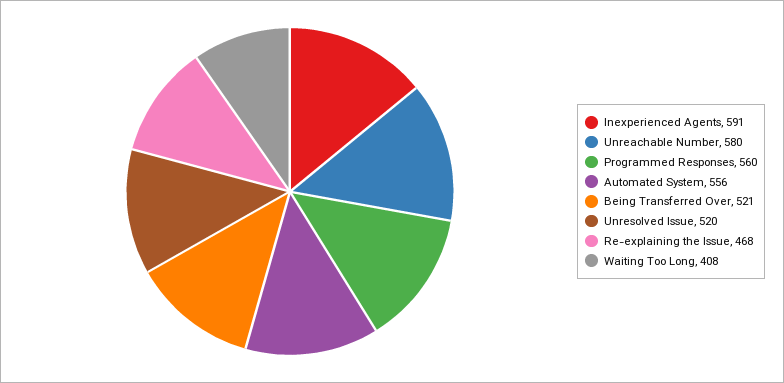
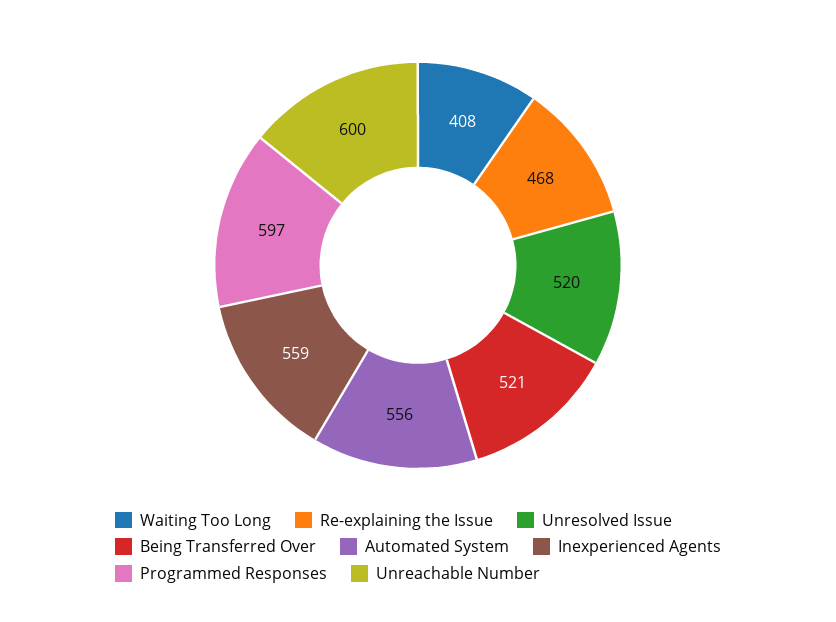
  {
-   "Inexperienced Agents": 591,
+   "Inexperienced Agents": 559,
-   "Unreachable Number": 580,
+   "Unreachable Number": 600,
-   "Programmed Responses": 560,
+   "Programmed Responses": 597,
    "Automated System": 556,
    "Being Transferred Over": 521,
    "Unresolved Issue": 520,
    "Re-explaining the Issue": 468,
    "Waiting Too Long": 408
  }

